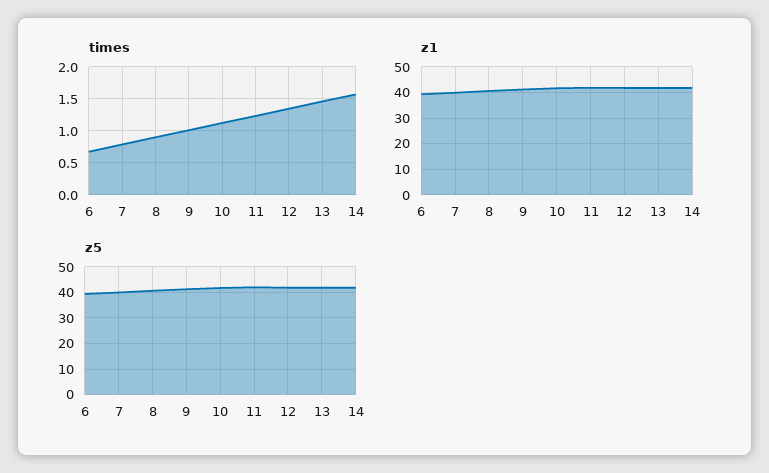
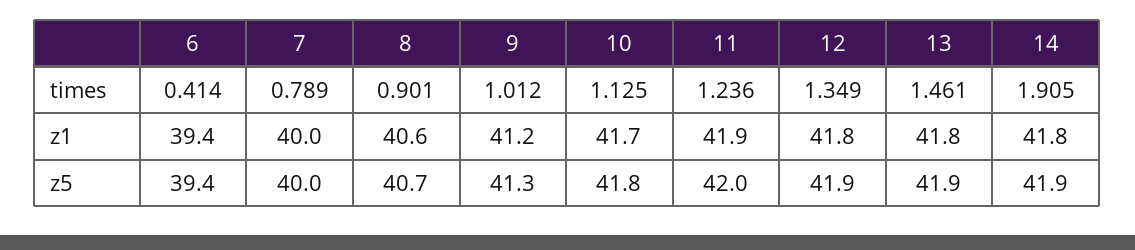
  {
    "times": {
-     "6": 0.7,
+     "6": 0.414,
      "7": 0.789,
      "8": 0.901,
      "9": 1.012,
      "10": 1.125,
      "11": 1.236,
      "12": 1.349,
      "13": 1.461,
-     "14": 1.6
+     "14": 1.905
    },
    "z1": {
      "6": 39.4,
      "7": 40,
      "8": 40.6,
      "9": 41.2,
      "10": 41.7,
      "11": 41.9,
      "12": 41.8,
      "13": 41.8,
      "14": 41.8
    },
    "z5": {
      "6": 39.4,
      "7": 40,
      "8": 40.7,
      "9": 41.3,
      "10": 41.8,
      "11": 42,
      "12": 41.9,
      "13": 41.9,
      "14": 41.9
    }
  }

